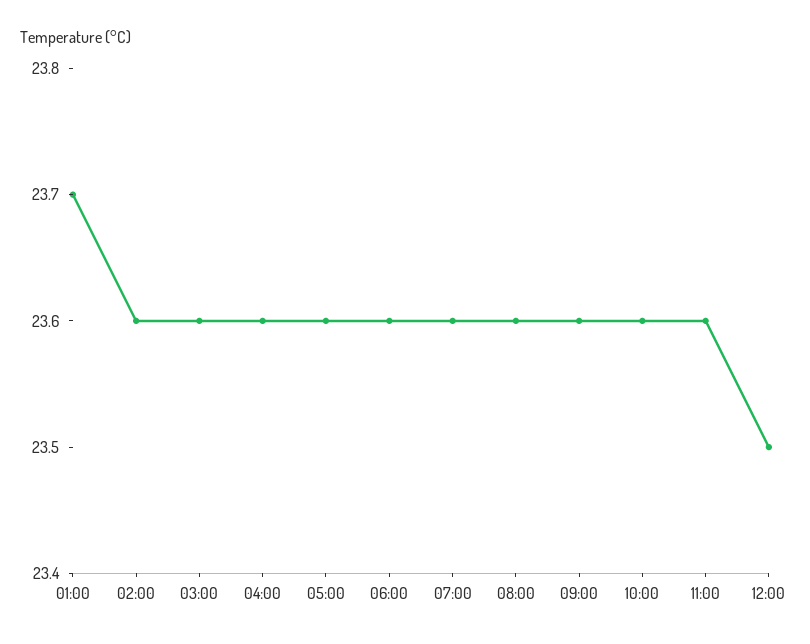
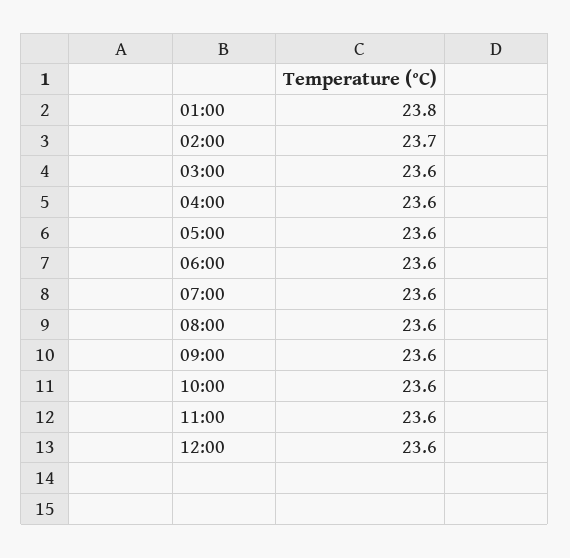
  {
-   "01:00": 23.7,
+   "01:00": 23.8,
-   "02:00": 23.6,
+   "02:00": 23.7,
    "03:00": 23.6,
    "04:00": 23.6,
    "05:00": 23.6,
    "06:00": 23.6,
    "07:00": 23.6,
    "08:00": 23.6,
    "09:00": 23.6,
    "10:00": 23.6,
    "11:00": 23.6,
-   "12:00": 23.5
+   "12:00": 23.6
  }

